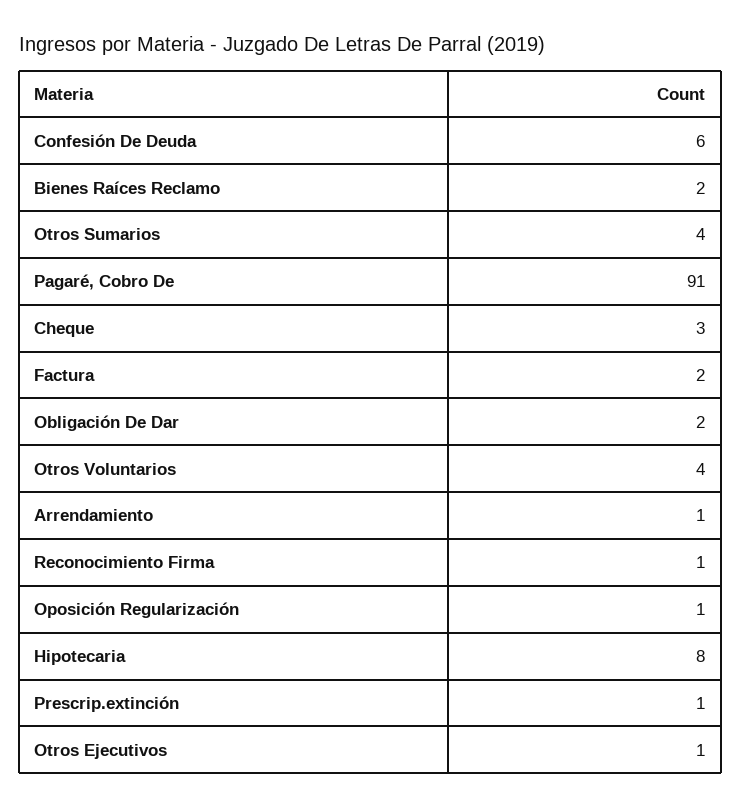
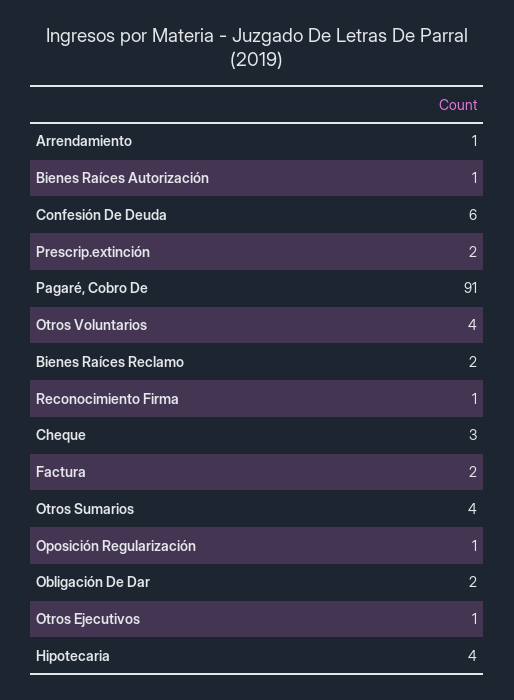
  {
    "Confesión De Deuda": 6,
    "Bienes Raíces Reclamo": 2,
    "Otros Sumarios": 4,
    "Pagaré, Cobro De": 91,
    "Cheque": 3,
    "Factura": 2,
    "Obligación De Dar": 2,
    "Otros Voluntarios": 4,
    "Arrendamiento": 1,
    "Reconocimiento Firma": 1,
    "Oposición Regularización": 1,
-   "Hipotecaria": 8,
+   "Hipotecaria": 4,
-   "Prescrip.extinción": 1,
+   "Prescrip.extinción": 2,
-   "Otros Ejecutivos": 1
+   "Otros Ejecutivos": 1,
+   "Bienes Raíces Autorización": 1
  }

